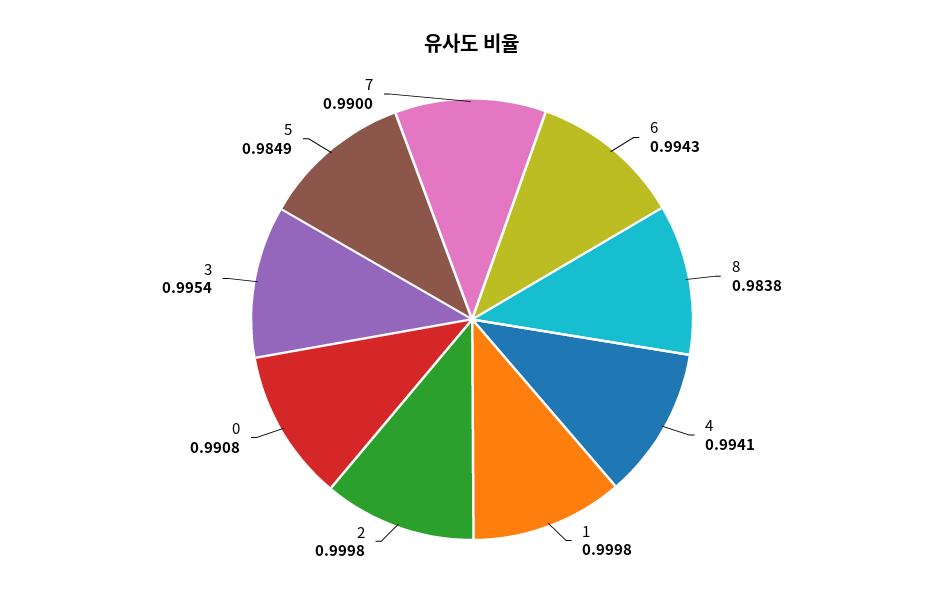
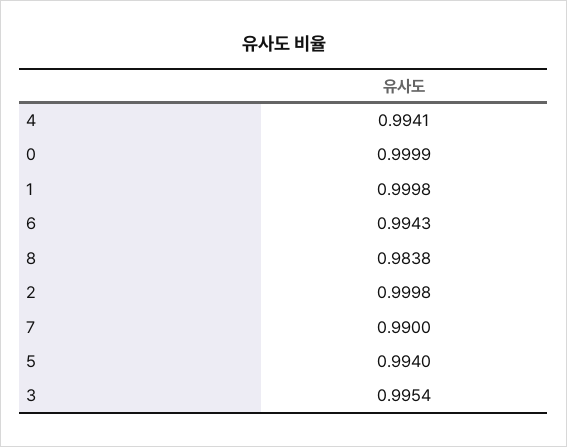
  {
    "6": 0.9943,
    "8": 0.9838,
    "4": 0.9941,
    "1": 0.9998,
    "2": 0.9998,
-   "0": 0.9908,
+   "0": 0.9999,
    "3": 0.9954,
-   "5": 0.9849,
+   "5": 0.994,
    "7": 0.99
  }

